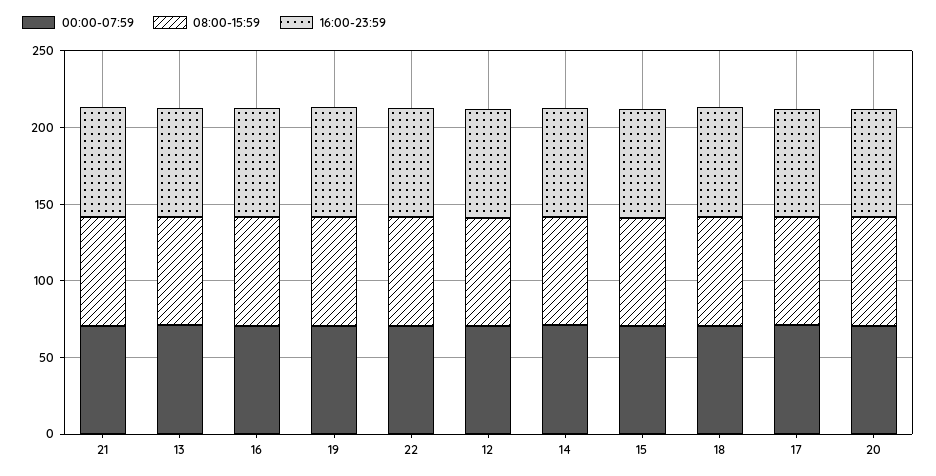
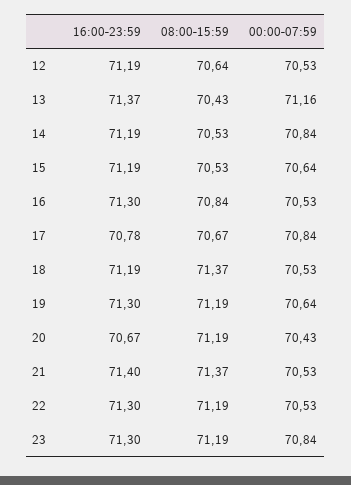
  {
    "00:00-07:59": {
      "21": 70.53,
      "13": 71.16,
      "16": 70.53,
      "19": 70.64,
      "22": 70.53,
      "12": 70.53,
      "14": 70.84,
      "15": 70.64,
      "18": 70.53,
      "17": 70.84,
-     "20": 70.43
+     "20": 70.43,
+     "23": 70.84
    },
    "08:00-15:59": {
      "21": 71.37,
      "13": 70.43,
      "16": 70.84,
      "19": 71.19,
      "22": 71.19,
      "12": 70.64,
      "14": 70.53,
      "15": 70.53,
      "18": 71.37,
      "17": 70.67,
-     "20": 71.19
+     "20": 71.19,
+     "23": 71.19
    },
    "16:00-23:59": {
      "21": 71.4,
      "13": 71.37,
      "16": 71.3,
      "19": 71.3,
      "22": 71.3,
      "12": 71.19,
      "14": 71.19,
      "15": 71.19,
      "18": 71.19,
      "17": 70.78,
-     "20": 70.67
+     "20": 70.67,
+     "23": 71.3
    }
  }

